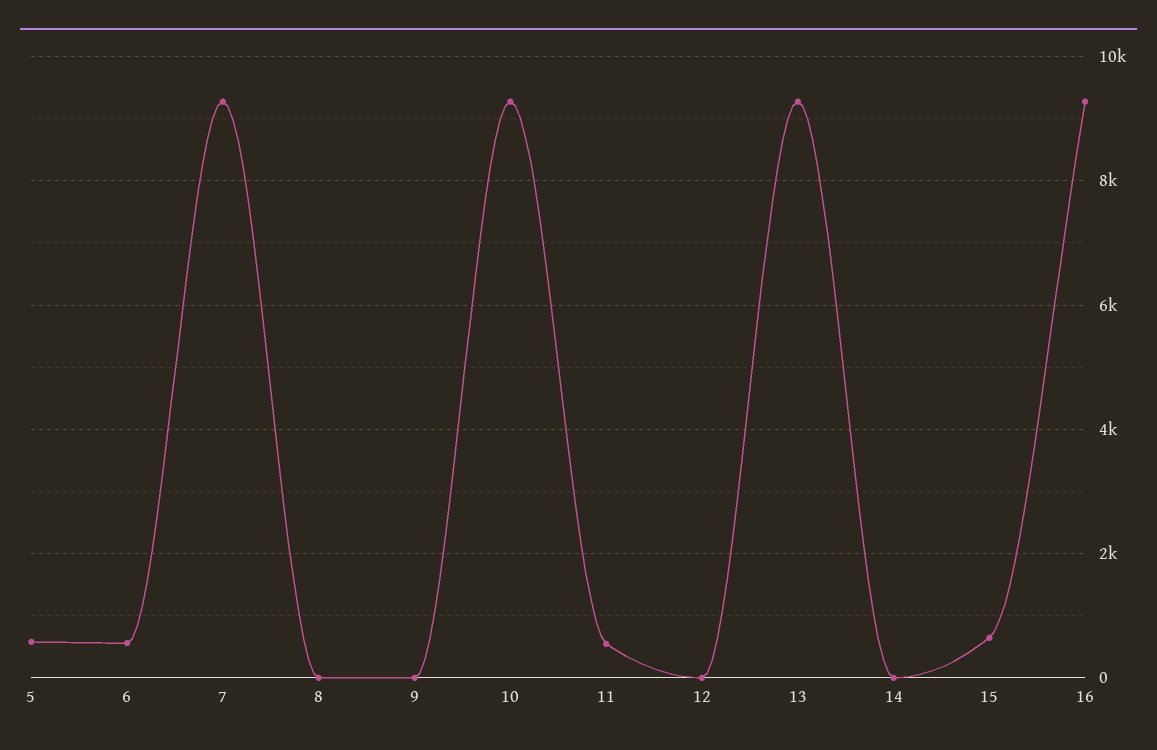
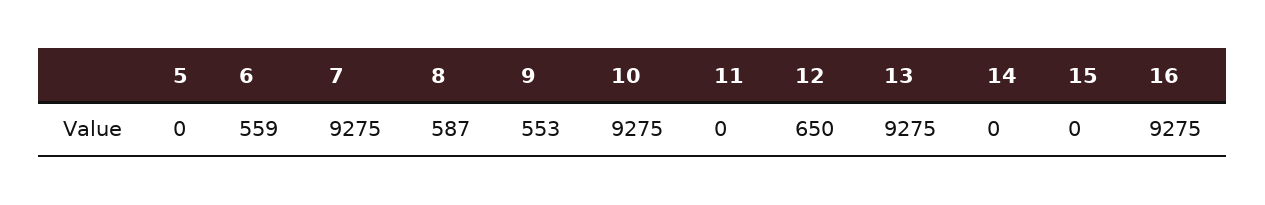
  {
-   "5": 600,
+   "5": 0,
    "6": 559,
    "7": 9275,
-   "8": 0,
+   "8": 587,
-   "9": 0,
+   "9": 553,
    "10": 9275,
-   "11": 600,
+   "11": 0,
-   "12": 0,
+   "12": 650,
    "13": 9275,
    "14": 0,
-   "15": 600,
+   "15": 0,
    "16": 9275
  }

